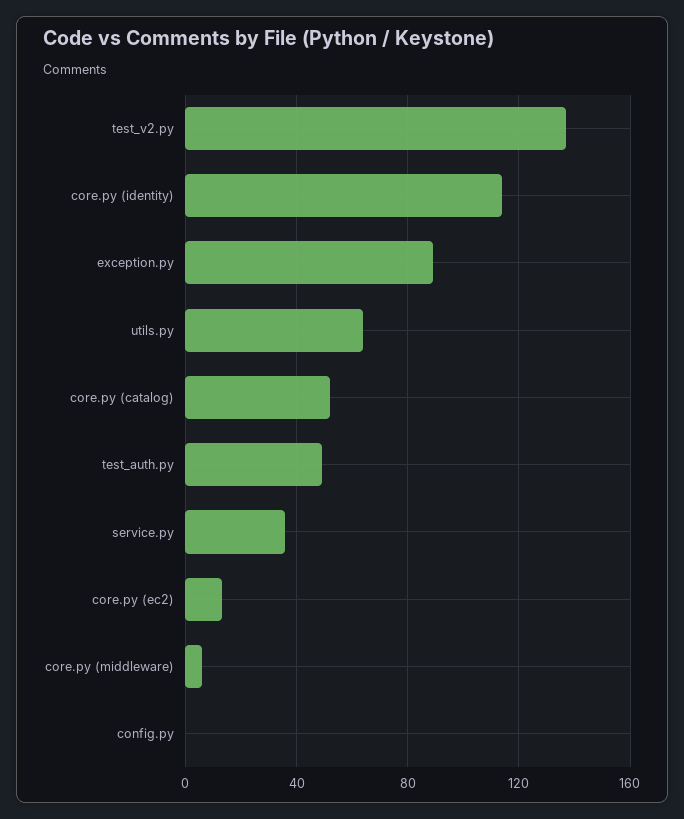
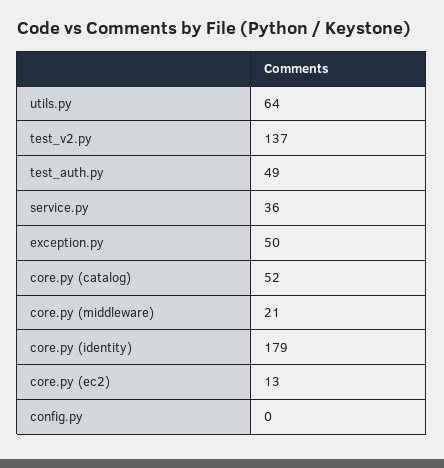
  {
    "test_v2.py": 137,
-   "core.py (identity)": 115,
+   "core.py (identity)": 179,
-   "exception.py": 90,
+   "exception.py": 50,
    "utils.py": 64,
    "core.py (catalog)": 52,
    "test_auth.py": 49,
    "service.py": 36,
    "core.py (ec2)": 13,
-   "core.py (middleware)": 5,
+   "core.py (middleware)": 21,
    "config.py": 0
  }

